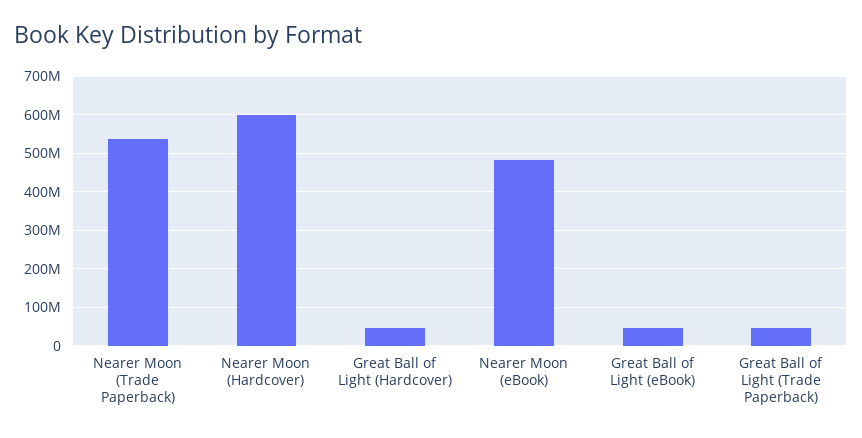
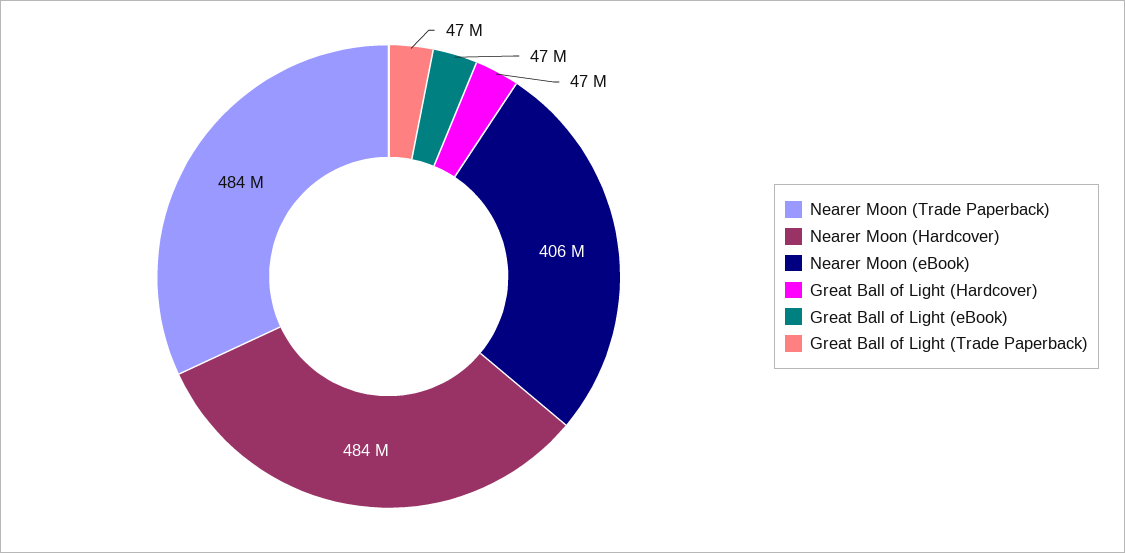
  {
-   "Nearer Moon (Trade Paperback)": 540000000,
+   "Nearer Moon (Trade Paperback)": 484000000,
-   "Nearer Moon (Hardcover)": 600000000,
+   "Nearer Moon (Hardcover)": 484000000,
    "Great Ball of Light (Hardcover)": 47000000,
-   "Nearer Moon (eBook)": 480000000,
+   "Nearer Moon (eBook)": 406000000,
    "Great Ball of Light (eBook)": 47000000,
    "Great Ball of Light (Trade Paperback)": 47000000
  }

